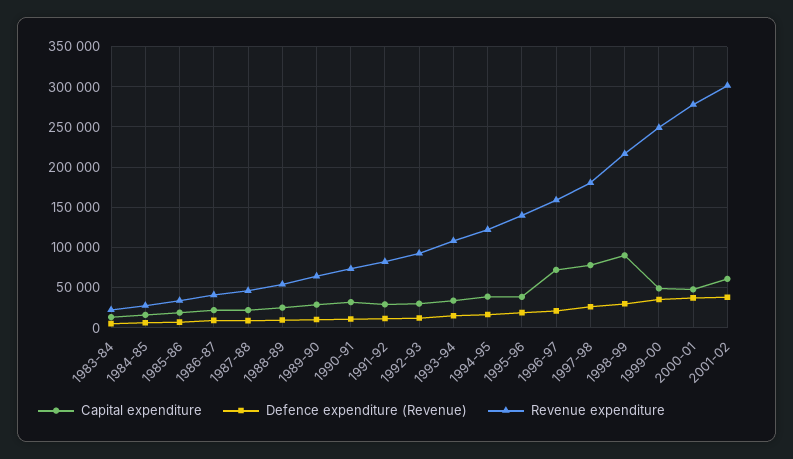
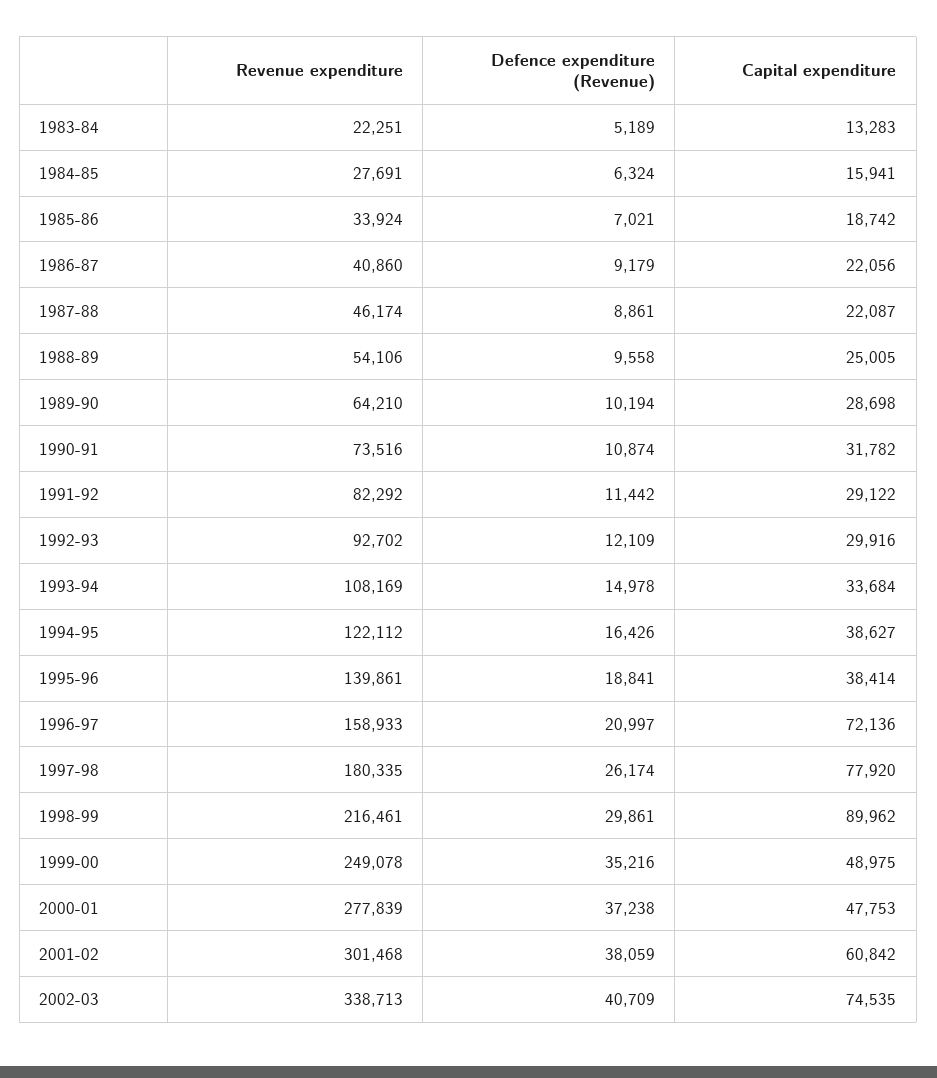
  {
    "Capital expenditure": {
      "1983-84": 13283,
      "1984-85": 15941,
      "1985-86": 18742,
      "1986-87": 22056,
      "1987-88": 22087,
      "1988-89": 25005,
      "1989-90": 28698,
      "1990-91": 31782,
      "1991-92": 29122,
      "1992-93": 29916,
      "1993-94": 33684,
      "1994-95": 38627,
      "1995-96": 38414,
      "1996-97": 72136,
      "1997-98": 77920,
      "1998-99": 89962,
      "1999-00": 48975,
      "2000-01": 47753,
-     "2001-02": 60842
+     "2001-02": 60842,
+     "2002-03": 74535
    },
    "Defence expenditure (Revenue)": {
      "1983-84": 5189,
      "1984-85": 6324,
      "1985-86": 7021,
      "1986-87": 9179,
      "1987-88": 8861,
      "1988-89": 9558,
      "1989-90": 10194,
      "1990-91": 10874,
      "1991-92": 11442,
      "1992-93": 12109,
      "1993-94": 14978,
      "1994-95": 16426,
      "1995-96": 18841,
      "1996-97": 20997,
      "1997-98": 26174,
      "1998-99": 29861,
      "1999-00": 35216,
      "2000-01": 37238,
-     "2001-02": 38059
+     "2001-02": 38059,
+     "2002-03": 40709
    },
    "Revenue expenditure": {
      "1983-84": 22251,
      "1984-85": 27691,
      "1985-86": 33924,
      "1986-87": 40860,
      "1987-88": 46174,
      "1988-89": 54106,
      "1989-90": 64210,
      "1990-91": 73516,
      "1991-92": 82292,
      "1992-93": 92702,
      "1993-94": 108169,
      "1994-95": 122112,
      "1995-96": 139861,
      "1996-97": 158933,
      "1997-98": 180335,
      "1998-99": 216461,
      "1999-00": 249078,
      "2000-01": 277839,
-     "2001-02": 301468
+     "2001-02": 301468,
+     "2002-03": 338713
    }
  }

